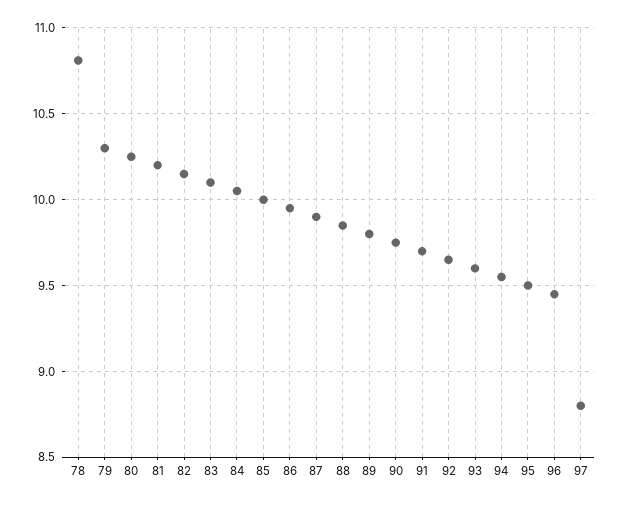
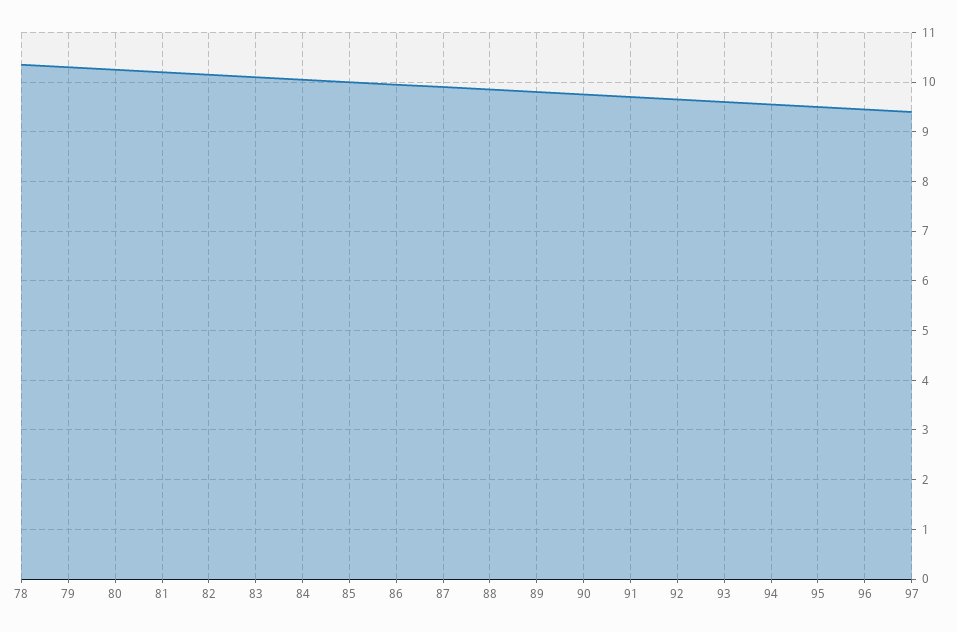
  {
-   "78": 10.8,
+   "78": 10.4,
    "79": 10.3,
    "80": 10.25,
    "81": 10.2,
    "82": 10.15,
    "83": 10.1,
    "84": 10.05,
    "85": 10,
    "86": 9.95,
    "87": 9.9,
    "88": 9.85,
    "89": 9.8,
    "90": 9.75,
    "91": 9.7,
    "92": 9.65,
    "93": 9.6,
    "94": 9.55,
    "95": 9.5,
    "96": 9.45,
-   "97": 8.8
+   "97": 9.4
  }

